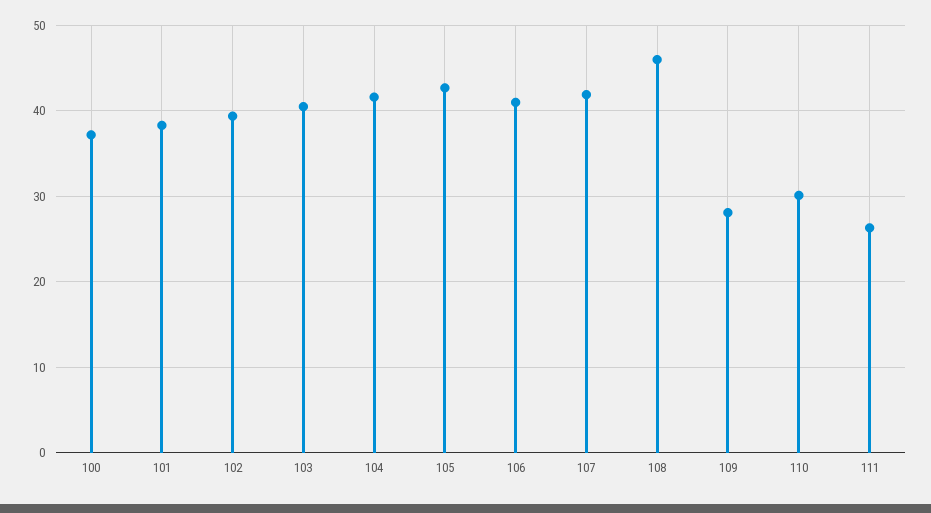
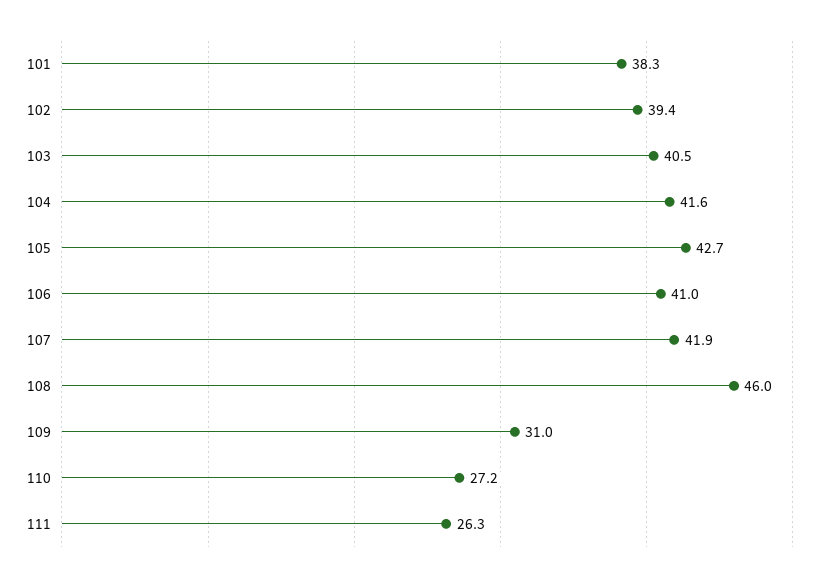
  {
-   "100": 37,
    "101": 38.3,
    "102": 39.4,
    "103": 40.5,
    "104": 41.6,
    "105": 42.7,
    "106": 41,
    "107": 41.9,
    "108": 46,
-   "109": 28,
+   "109": 31,
-   "110": 30,
+   "110": 27.2,
    "111": 26.3
  }

